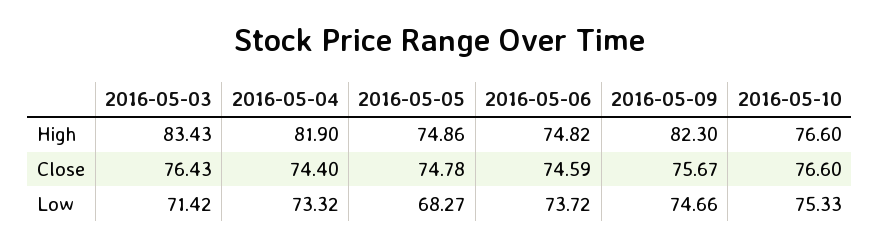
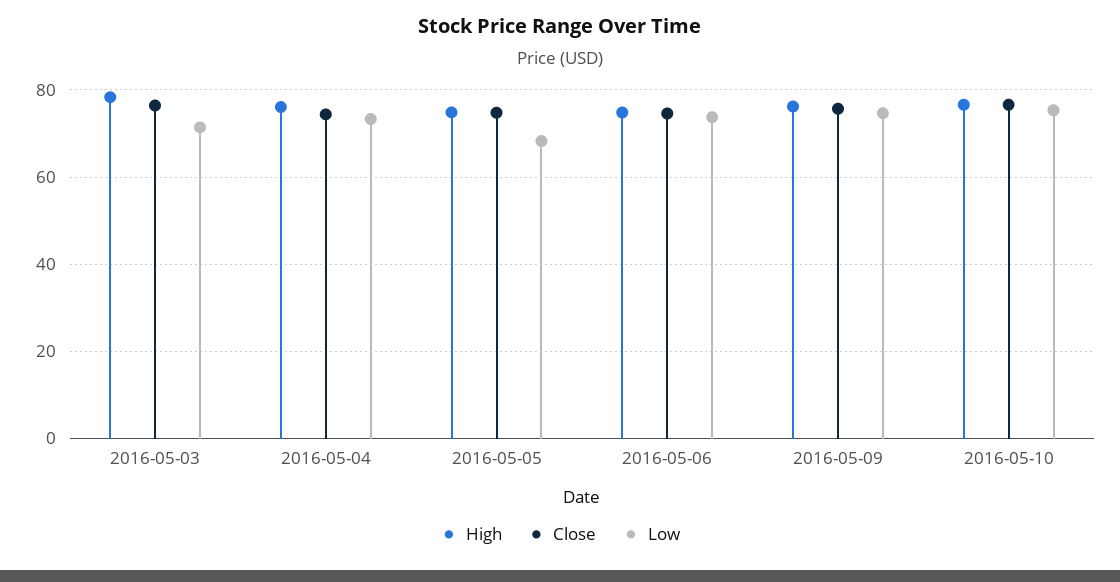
  {
    "High": {
-     "2016-05-03": 83.43,
+     "2016-05-03": 78,
-     "2016-05-04": 81.9,
+     "2016-05-04": 76,
      "2016-05-05": 74.86,
      "2016-05-06": 74.82,
-     "2016-05-09": 82.3,
+     "2016-05-09": 76,
      "2016-05-10": 76.6
    },
    "Close": {
      "2016-05-03": 76.43,
      "2016-05-04": 74.4,
      "2016-05-05": 74.78,
      "2016-05-06": 74.59,
      "2016-05-09": 75.67,
      "2016-05-10": 76.6
    },
    "Low": {
      "2016-05-03": 71.42,
      "2016-05-04": 73.32,
      "2016-05-05": 68.27,
      "2016-05-06": 73.72,
      "2016-05-09": 74.66,
      "2016-05-10": 75.33
    }
  }

